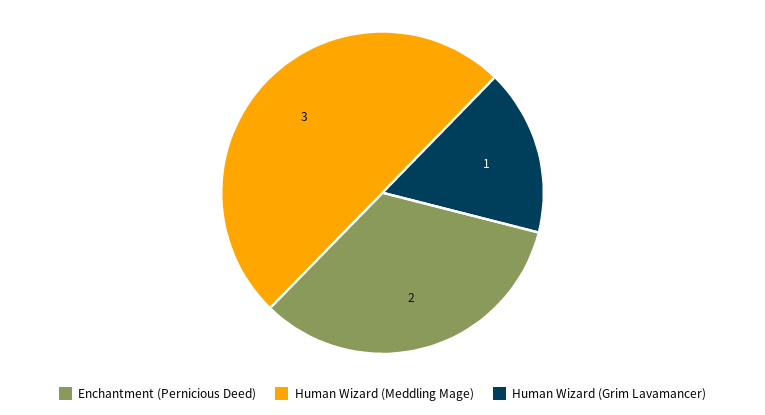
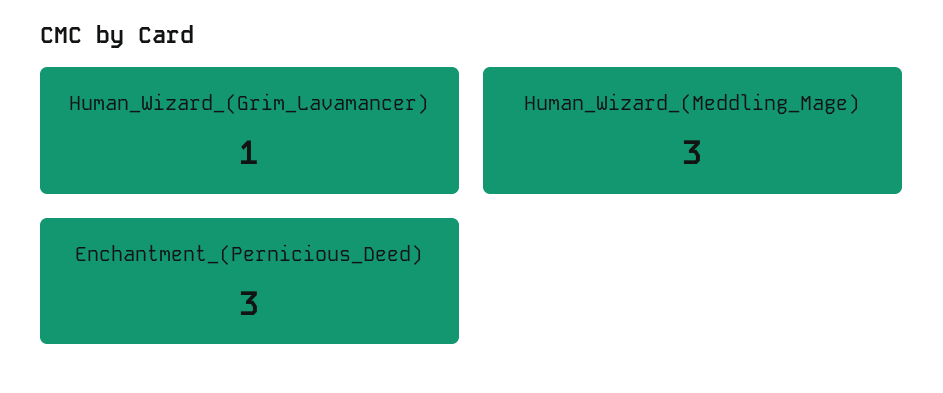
  {
-   "Enchantment (Pernicious Deed)": 2,
+   "Enchantment (Pernicious Deed)": 3,
    "Human Wizard (Meddling Mage)": 3,
    "Human Wizard (Grim Lavamancer)": 1
  }

